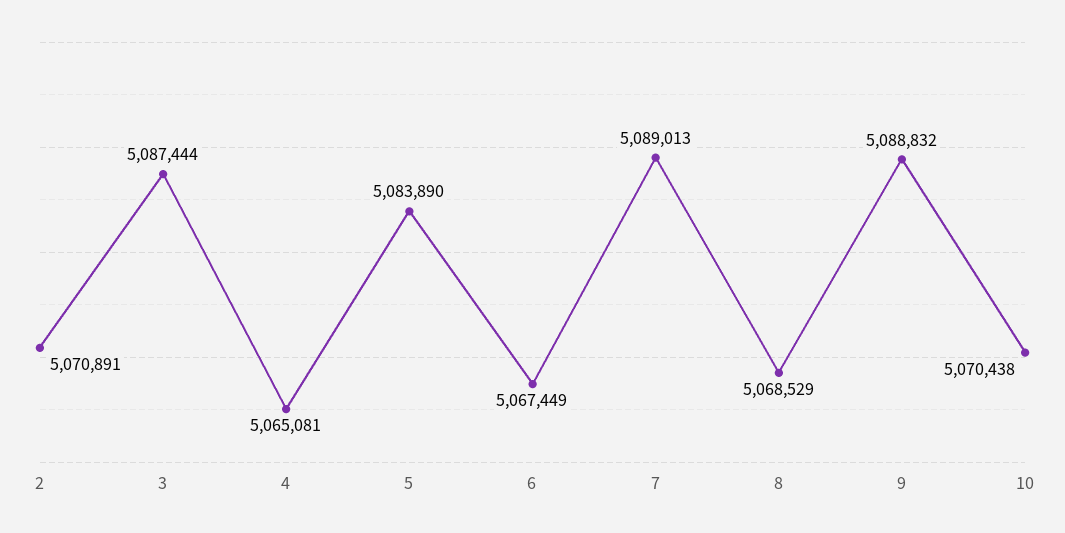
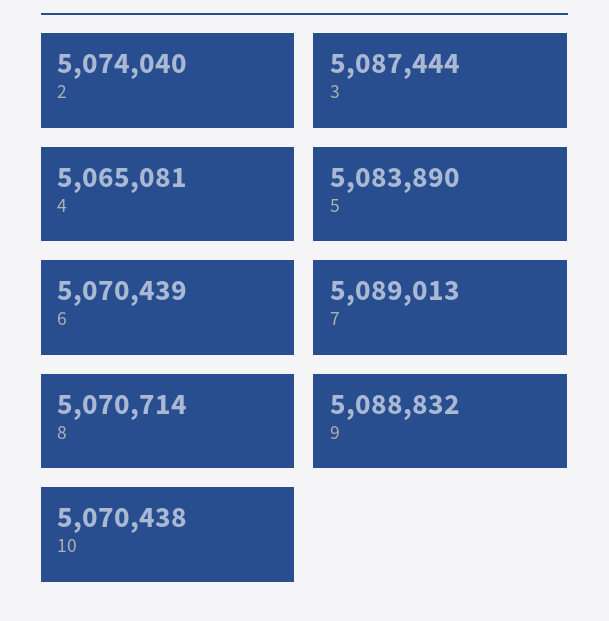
  {
-   "2": 5070891,
+   "2": 5074040,
    "3": 5087444,
    "4": 5065081,
    "5": 5083890,
-   "6": 5067449,
+   "6": 5070439,
    "7": 5089013,
-   "8": 5068529,
+   "8": 5070714,
    "9": 5088832,
    "10": 5070438
  }

